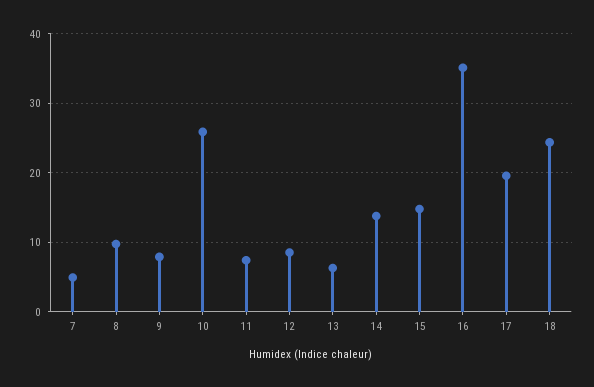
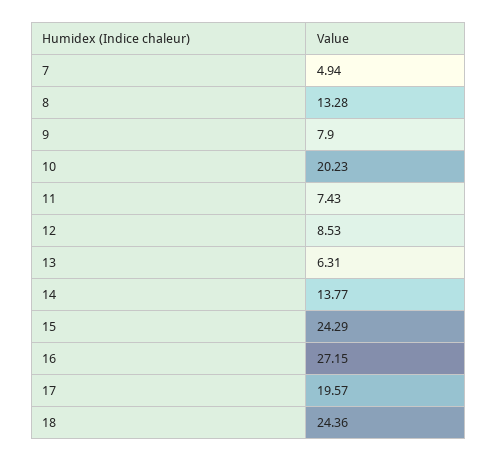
  {
    "7": 4.94,
-   "8": 10,
+   "8": 13.28,
    "9": 7.9,
-   "10": 26,
+   "10": 20.23,
    "11": 7.43,
    "12": 8.53,
    "13": 6.31,
    "14": 13.77,
-   "15": 15,
+   "15": 24.29,
-   "16": 35,
+   "16": 27.15,
    "17": 19.57,
    "18": 24.36
  }

